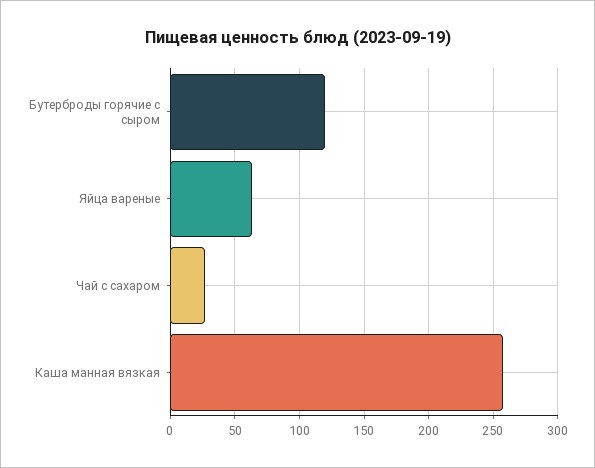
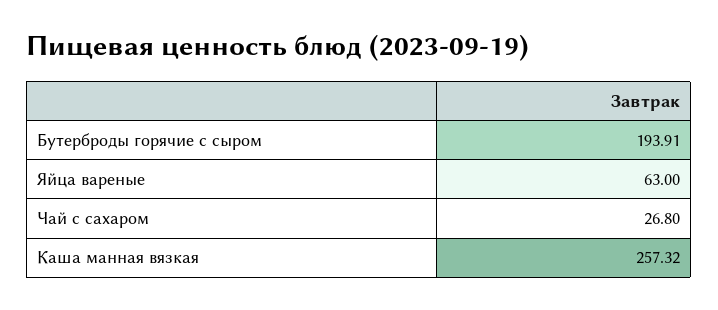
  {
-   "Бутерброды горячие с сыром": 120,
+   "Бутерброды горячие с сыром": 193.91,
    "Яйца вареные": 63,
    "Чай с сахаром": 26.8,
    "Каша манная вязкая": 257.32
  }

